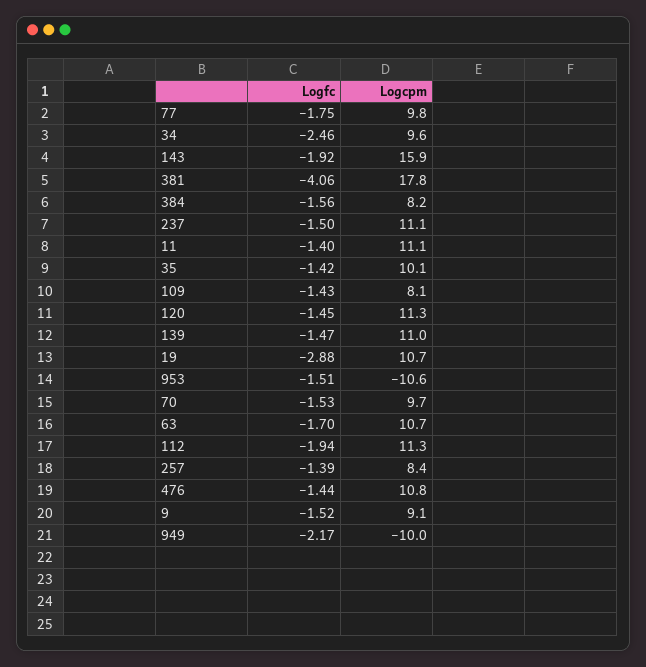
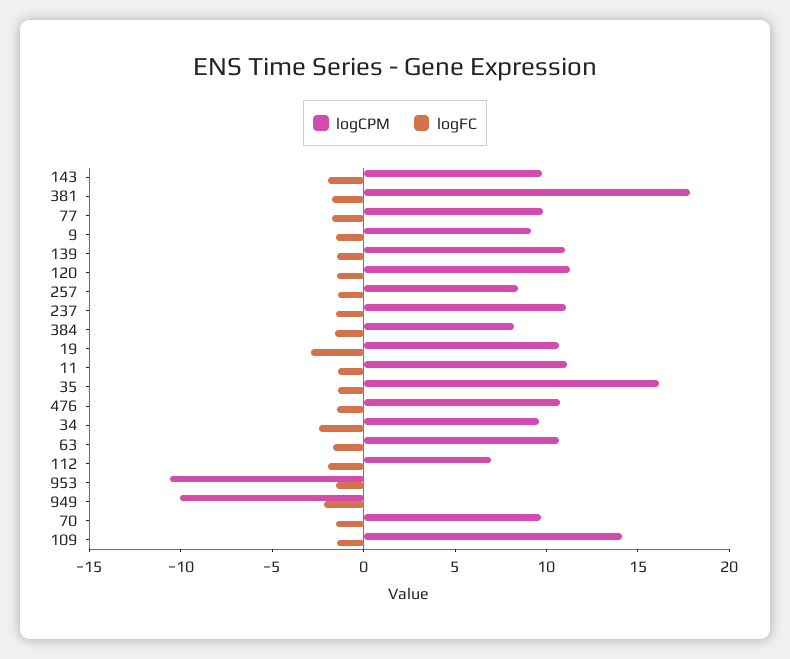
  {
    "Logfc": {
      "77": -1.75,
      "34": -2.46,
      "143": -1.92,
-     "381": -4.06,
+     "381": -2,
      "384": -1.56,
      "237": -1.5,
      "11": -1.4,
      "35": -1.42,
      "109": -1.43,
      "120": -1.45,
      "139": -1.47,
      "19": -2.88,
      "953": -1.51,
      "70": -1.53,
      "63": -1.7,
      "112": -1.94,
      "257": -1.39,
      "476": -1.44,
      "9": -1.52,
      "949": -2.17
    },
    "Logcpm": {
      "77": 9.8,
      "34": 9.6,
-     "143": 15.9,
+     "143": 10,
      "381": 17.8,
      "384": 8.2,
      "237": 11.1,
      "11": 11.1,
-     "35": 10.1,
+     "35": 16,
-     "109": 8.1,
+     "109": 14,
      "120": 11.3,
      "139": 11,
      "19": 10.7,
      "953": -10.6,
      "70": 9.7,
      "63": 10.7,
-     "112": 11.3,
+     "112": 7,
      "257": 8.4,
      "476": 10.8,
      "9": 9.1,
      "949": -10
    }
  }

